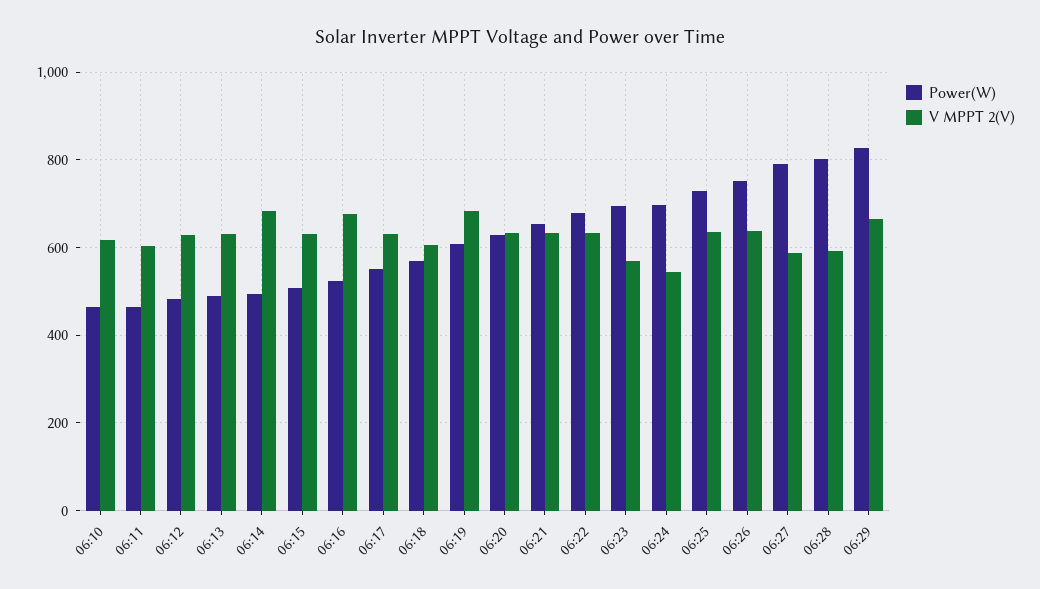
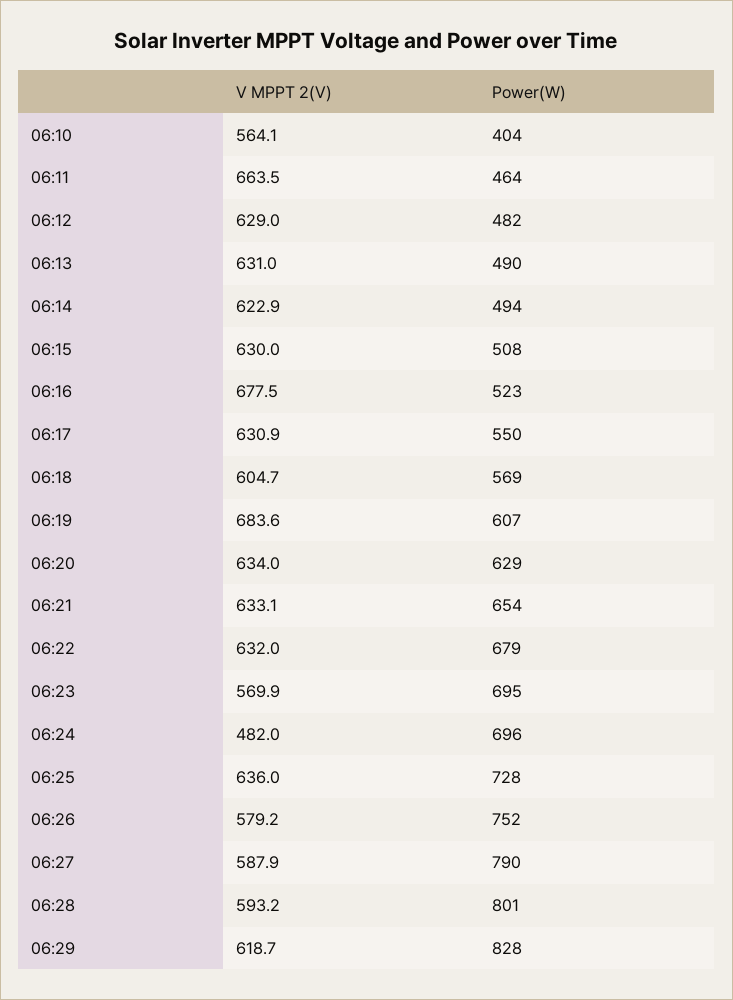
  {
    "Power(W)": {
-     "06:10": 460,
+     "06:10": 404,
      "06:11": 464,
      "06:12": 482,
      "06:13": 490,
      "06:14": 494,
      "06:15": 508,
      "06:16": 523,
      "06:17": 550,
      "06:18": 569,
      "06:19": 607,
      "06:20": 629,
      "06:21": 654,
      "06:22": 679,
      "06:23": 695,
      "06:24": 696,
      "06:25": 728,
      "06:26": 752,
      "06:27": 790,
      "06:28": 801,
      "06:29": 828
    },
    "V MPPT 2(V)": {
-     "06:10": 620,
+     "06:10": 564.1,
-     "06:11": 600,
+     "06:11": 663.5,
      "06:12": 629,
      "06:13": 631,
-     "06:14": 680,
+     "06:14": 622.9,
      "06:15": 630,
      "06:16": 677.5,
      "06:17": 630.9,
      "06:18": 604.7,
      "06:19": 683.6,
      "06:20": 634,
      "06:21": 633.1,
      "06:22": 632,
      "06:23": 569.9,
-     "06:24": 540,
+     "06:24": 482,
      "06:25": 636,
-     "06:26": 640,
+     "06:26": 579.2,
      "06:27": 587.9,
      "06:28": 593.2,
-     "06:29": 660
+     "06:29": 618.7
    }
  }

